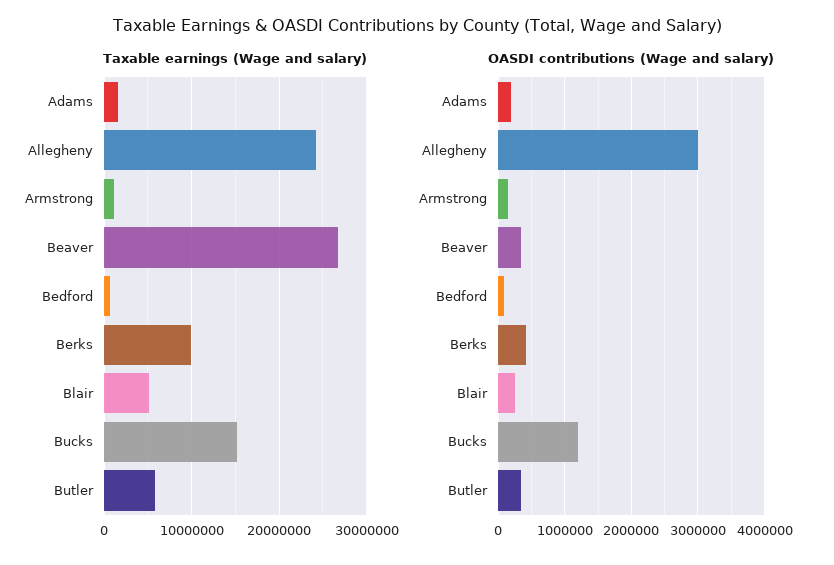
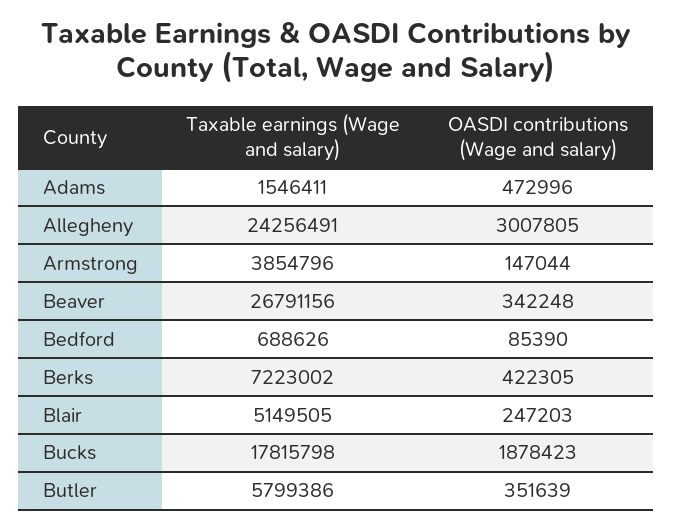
  {
    "Taxable earnings (Wage and salary)": {
      "Adams": 1546411,
      "Allegheny": 24256491,
-     "Armstrong": 1000000,
+     "Armstrong": 3854796,
      "Beaver": 26791156,
      "Bedford": 688626,
-     "Berks": 10000000,
+     "Berks": 7223002,
      "Blair": 5149505,
-     "Bucks": 15000000,
+     "Bucks": 17815798,
      "Butler": 5799386
    },
    "OASDI contributions (Wage and salary)": {
-     "Adams": 200000,
+     "Adams": 472996,
      "Allegheny": 3007805,
      "Armstrong": 147044,
      "Beaver": 342248,
      "Bedford": 85390,
      "Berks": 422305,
      "Blair": 247203,
-     "Bucks": 1200000,
+     "Bucks": 1878423,
      "Butler": 351639
    }
  }

